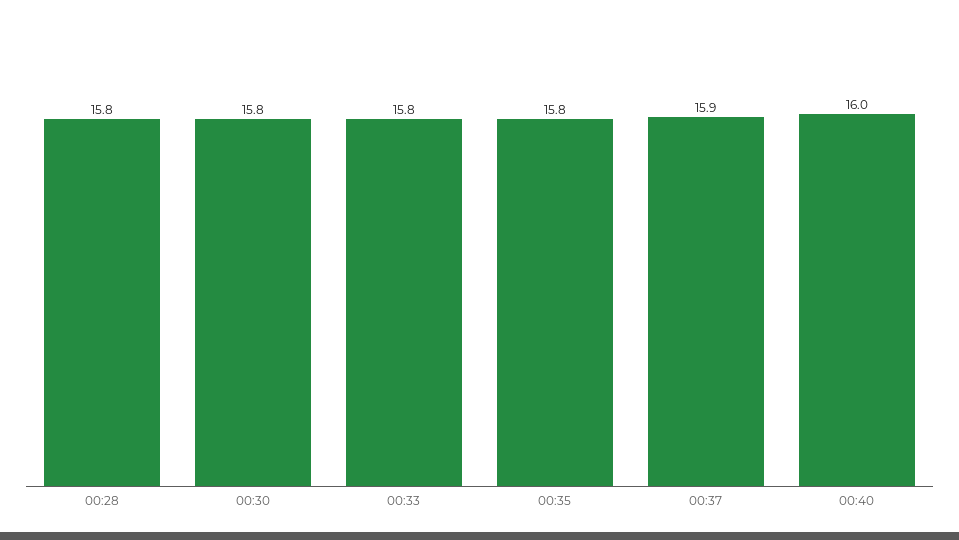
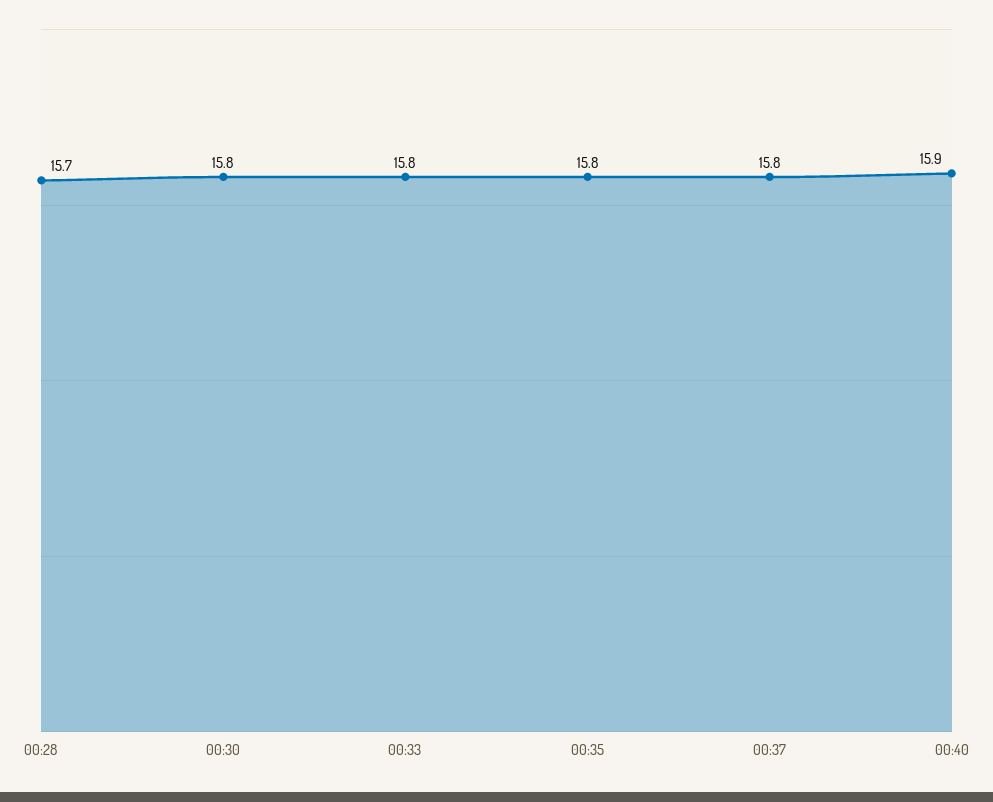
  {
-   "00:28": 15.8,
+   "00:28": 15.7,
    "00:30": 15.8,
    "00:33": 15.8,
    "00:35": 15.8,
-   "00:37": 15.9,
+   "00:37": 15.8,
-   "00:40": 16
+   "00:40": 15.9
  }

